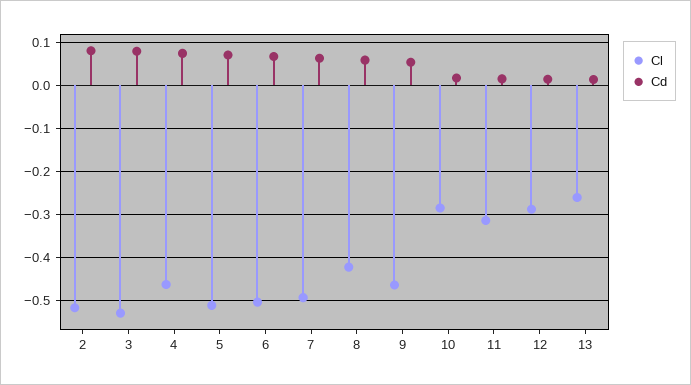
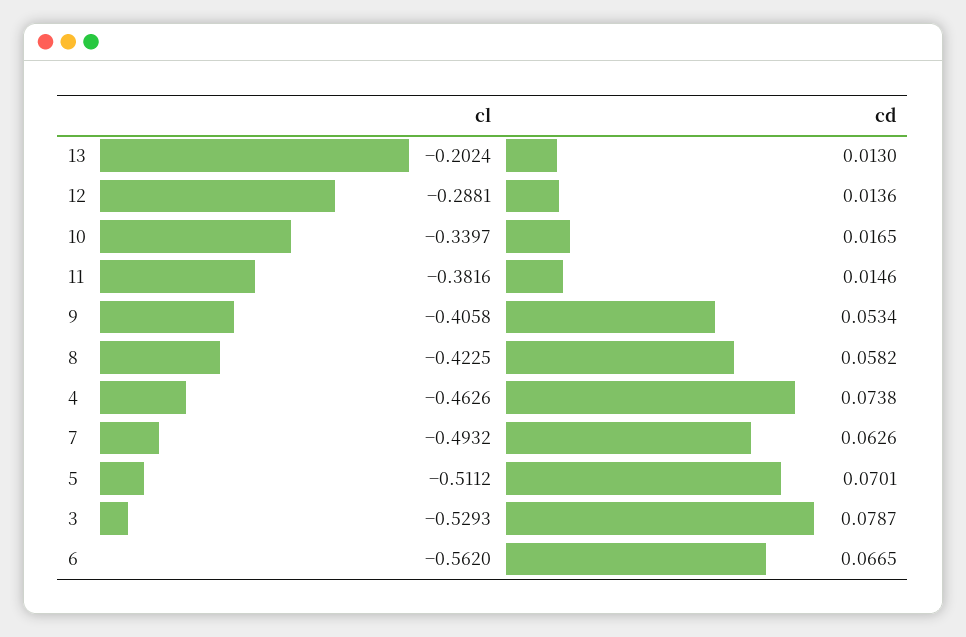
  {
    "Cl": {
-     "2": -0.52,
      "3": -0.5293,
      "4": -0.4626,
      "5": -0.5112,
-     "6": -0.5,
+     "6": -0.562,
      "7": -0.4932,
      "8": -0.4225,
-     "9": -0.46,
+     "9": -0.4058,
-     "10": -0.28,
+     "10": -0.3397,
-     "11": -0.32,
+     "11": -0.3816,
      "12": -0.2881,
-     "13": -0.26
+     "13": -0.2024
    },
    "Cd": {
-     "2": 0.08,
      "3": 0.0787,
      "4": 0.0738,
      "5": 0.0701,
      "6": 0.0665,
      "7": 0.0626,
      "8": 0.0582,
      "9": 0.0534,
      "10": 0.0165,
      "11": 0.0146,
      "12": 0.0136,
      "13": 0.013
    }
  }

